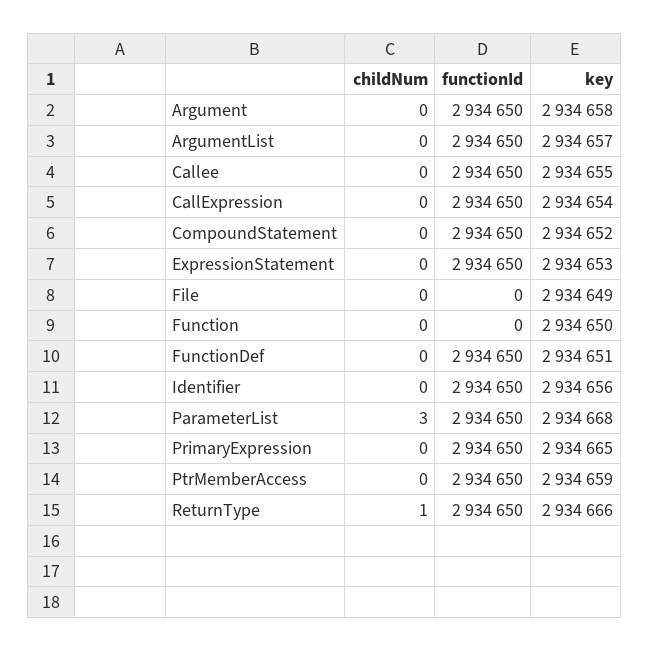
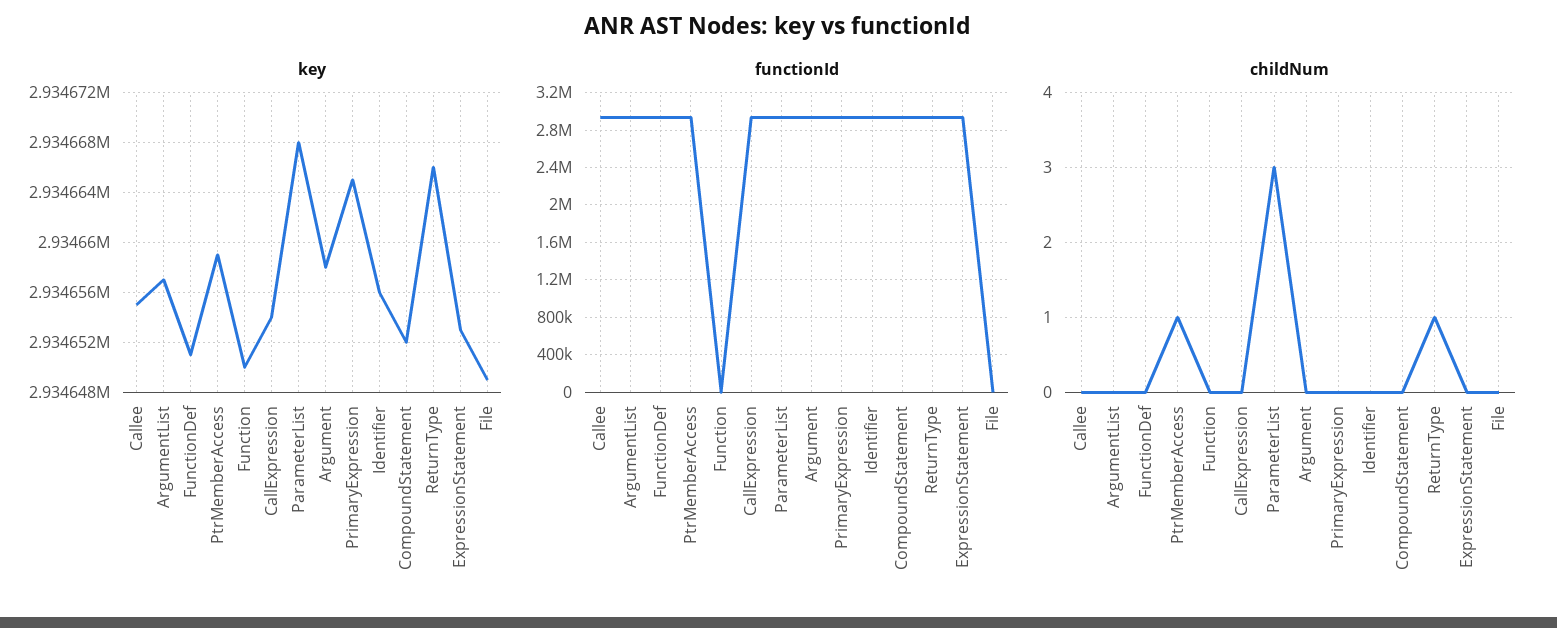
  {
    "childNum": {
      "Argument": 0,
      "ArgumentList": 0,
      "Callee": 0,
      "CallExpression": 0,
      "CompoundStatement": 0,
      "ExpressionStatement": 0,
      "File": 0,
      "Function": 0,
      "FunctionDef": 0,
      "Identifier": 0,
      "ParameterList": 3,
      "PrimaryExpression": 0,
-     "PtrMemberAccess": 0,
+     "PtrMemberAccess": 1,
      "ReturnType": 1
    },
    "functionId": {
      "Argument": 2934650,
      "ArgumentList": 2934650,
      "Callee": 2934650,
      "CallExpression": 2934650,
      "CompoundStatement": 2934650,
      "ExpressionStatement": 2934650,
      "File": 0,
      "Function": 0,
      "FunctionDef": 2934650,
      "Identifier": 2934650,
      "ParameterList": 2934650,
      "PrimaryExpression": 2934650,
      "PtrMemberAccess": 2934650,
      "ReturnType": 2934650
    },
    "key": {
      "Argument": 2934658,
      "ArgumentList": 2934657,
      "Callee": 2934655,
      "CallExpression": 2934654,
      "CompoundStatement": 2934652,
      "ExpressionStatement": 2934653,
      "File": 2934649,
      "Function": 2934650,
      "FunctionDef": 2934651,
      "Identifier": 2934656,
      "ParameterList": 2934668,
      "PrimaryExpression": 2934665,
      "PtrMemberAccess": 2934659,
      "ReturnType": 2934666
    }
  }

